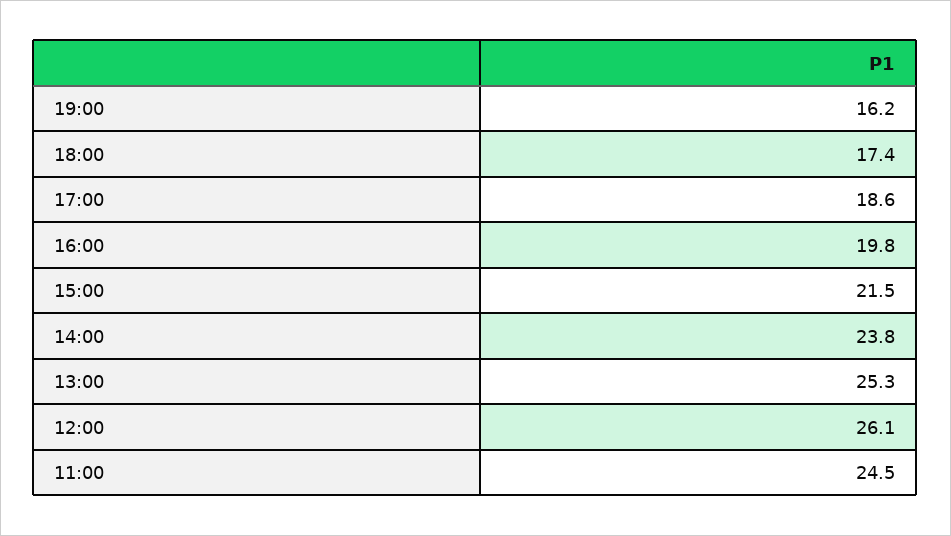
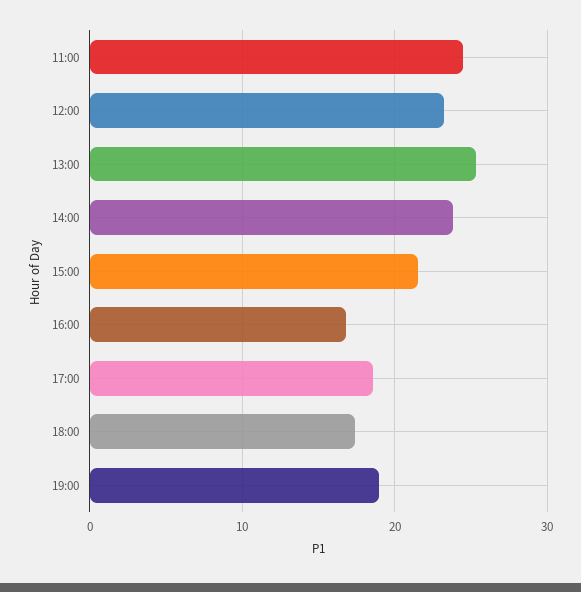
  {
-   "19:00": 16.2,
+   "19:00": 19,
    "18:00": 17.4,
    "17:00": 18.6,
-   "16:00": 19.8,
+   "16:00": 17,
    "15:00": 21.5,
    "14:00": 23.8,
    "13:00": 25.3,
-   "12:00": 26.1,
+   "12:00": 23,
    "11:00": 24.5
  }

